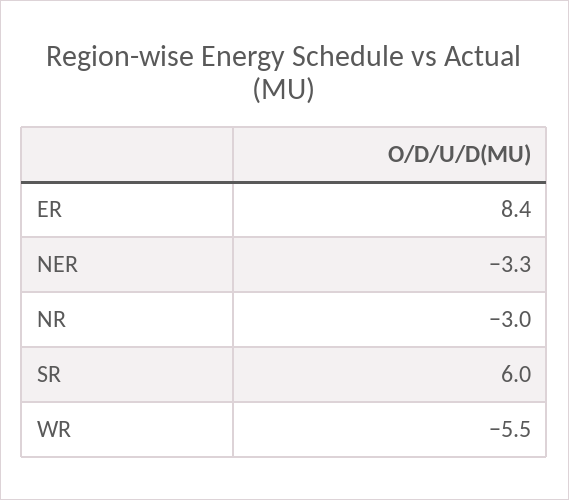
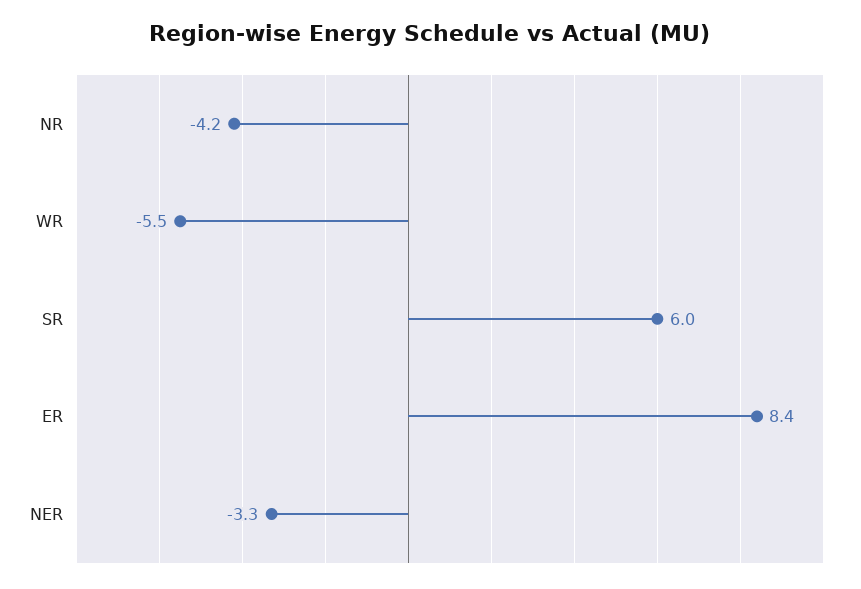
  {
    "ER": 8.4,
    "NER": -3.3,
-   "NR": -3,
+   "NR": -4.2,
    "SR": 6,
    "WR": -5.5
  }

